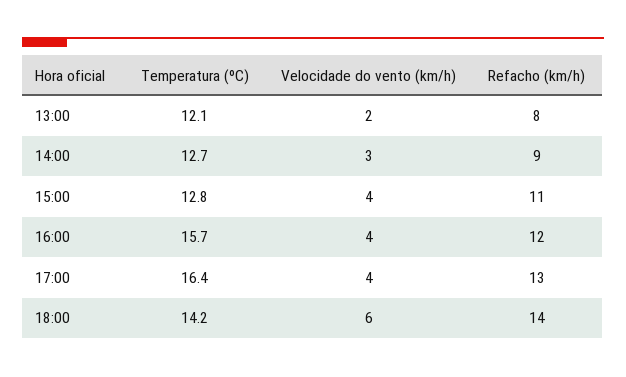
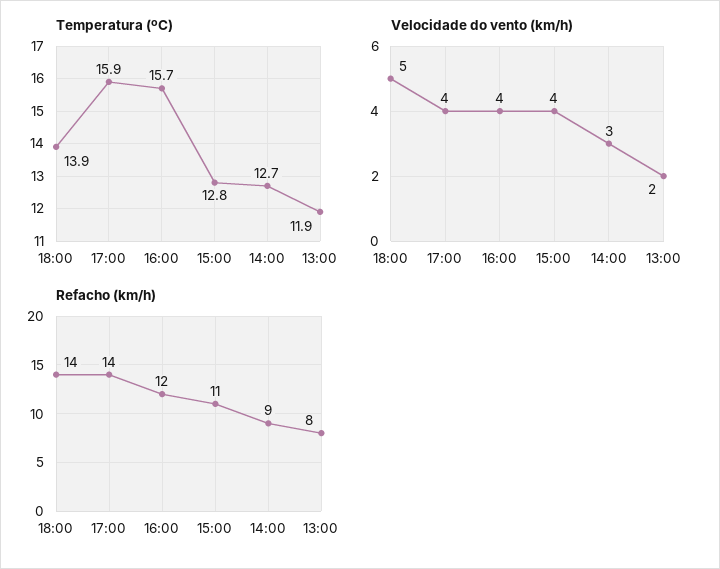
  {
    "Temperatura (ºC)": {
-     "13:00": 12.1,
+     "13:00": 11.9,
      "14:00": 12.7,
      "15:00": 12.8,
      "16:00": 15.7,
-     "17:00": 16.4,
+     "17:00": 15.9,
-     "18:00": 14.2
+     "18:00": 13.9
    },
    "Velocidade do vento (km/h)": {
      "13:00": 2,
      "14:00": 3,
      "15:00": 4,
      "16:00": 4,
      "17:00": 4,
-     "18:00": 6
+     "18:00": 5
    },
    "Refacho (km/h)": {
      "13:00": 8,
      "14:00": 9,
      "15:00": 11,
      "16:00": 12,
-     "17:00": 13,
+     "17:00": 14,
      "18:00": 14
    }
  }

